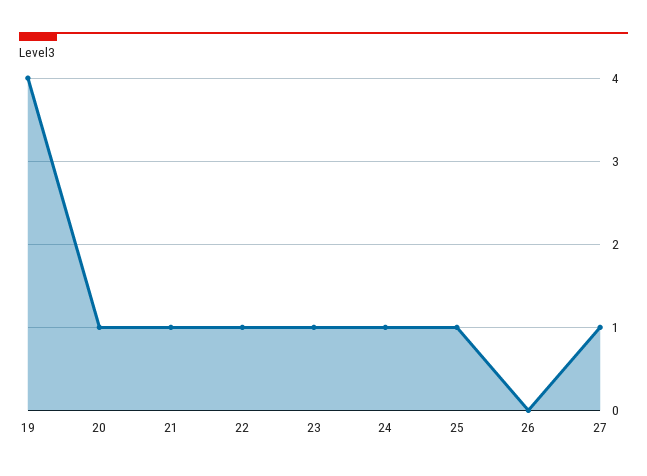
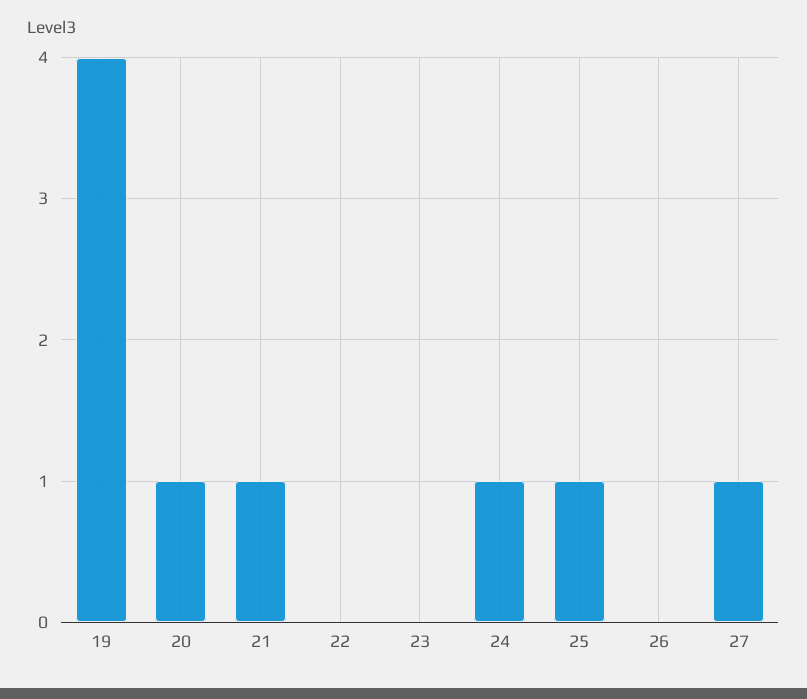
  {
    "19": 4,
    "20": 1,
    "21": 1,
-   "22": 1,
+   "22": 0,
-   "23": 1,
+   "23": 0,
    "24": 1,
    "25": 1,
    "26": 0,
    "27": 1
  }

